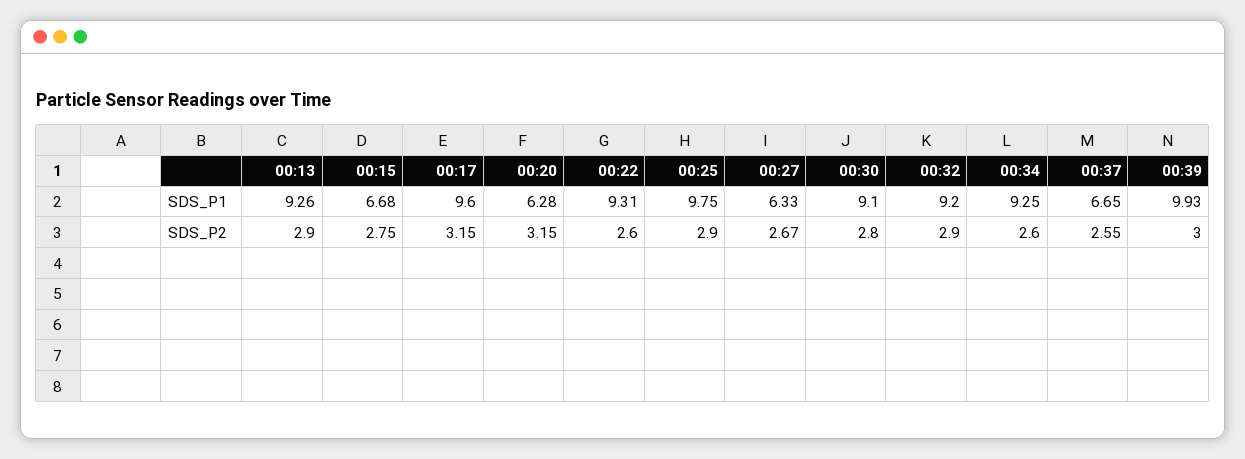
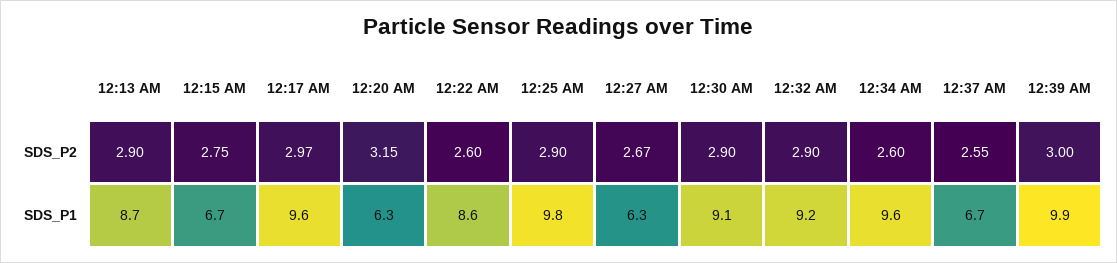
  {
    "00:13": {
-     "SDS_P1": 9.26,
+     "SDS_P1": 8.7,
      "SDS_P2": 2.9
    },
    "00:15": {
      "SDS_P1": 6.68,
      "SDS_P2": 2.75
    },
    "00:17": {
      "SDS_P1": 9.6,
-     "SDS_P2": 3.15
+     "SDS_P2": 2.97
    },
    "00:20": {
      "SDS_P1": 6.28,
      "SDS_P2": 3.15
    },
    "00:22": {
-     "SDS_P1": 9.31,
+     "SDS_P1": 8.6,
      "SDS_P2": 2.6
    },
    "00:25": {
      "SDS_P1": 9.75,
      "SDS_P2": 2.9
    },
    "00:27": {
      "SDS_P1": 6.33,
      "SDS_P2": 2.67
    },
    "00:30": {
      "SDS_P1": 9.1,
-     "SDS_P2": 2.8
+     "SDS_P2": 2.9
    },
    "00:32": {
      "SDS_P1": 9.2,
      "SDS_P2": 2.9
    },
    "00:34": {
-     "SDS_P1": 9.25,
+     "SDS_P1": 9.6,
      "SDS_P2": 2.6
    },
    "00:37": {
      "SDS_P1": 6.65,
      "SDS_P2": 2.55
    },
    "00:39": {
      "SDS_P1": 9.93,
      "SDS_P2": 3
    }
  }

